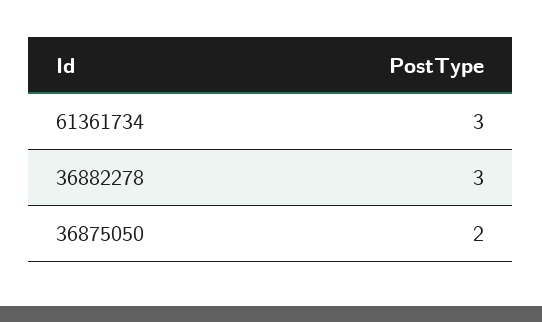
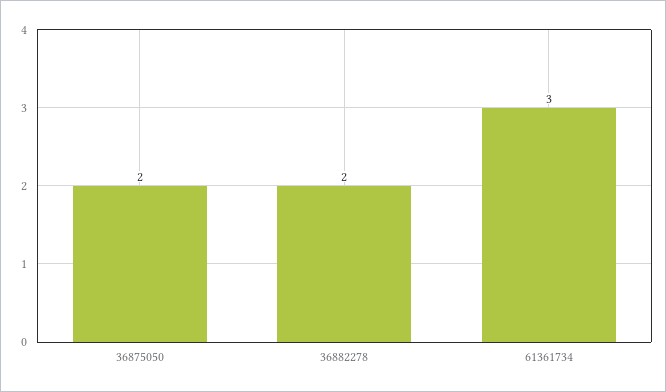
  {
    "61361734": 3,
-   "36882278": 3,
+   "36882278": 2,
    "36875050": 2
  }

